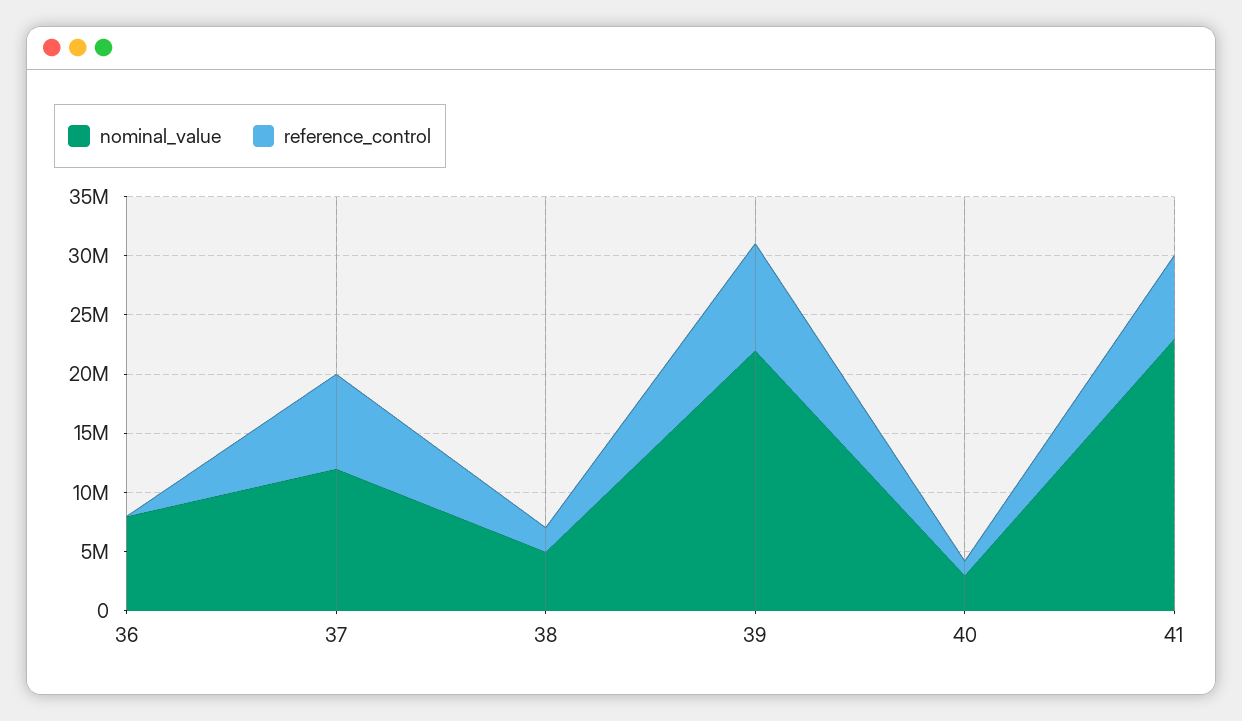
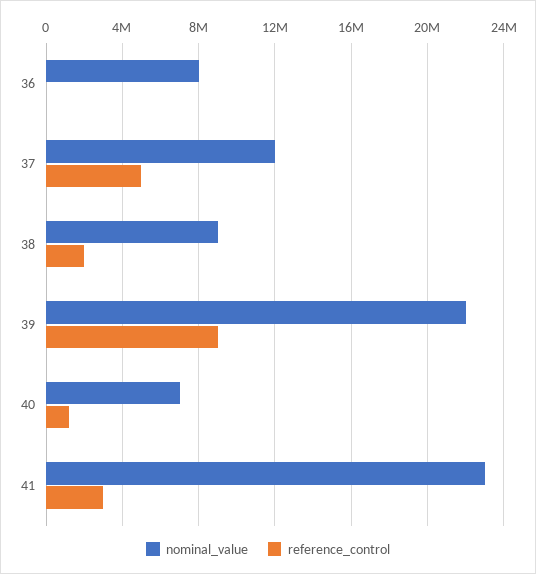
  {
    "nominal_value": {
      "36": 8000000,
      "37": 12000000,
-     "38": 5000000,
+     "38": 9000000,
      "39": 22000000,
-     "40": 3000000,
+     "40": 7000000,
      "41": 23000000
    },
    "reference_control": {
      "36": 0,
-     "37": 8000000,
+     "37": 5000000,
      "38": 2000000,
      "39": 9000000,
      "40": 1000000,
-     "41": 7000000
+     "41": 3000000
    }
  }

